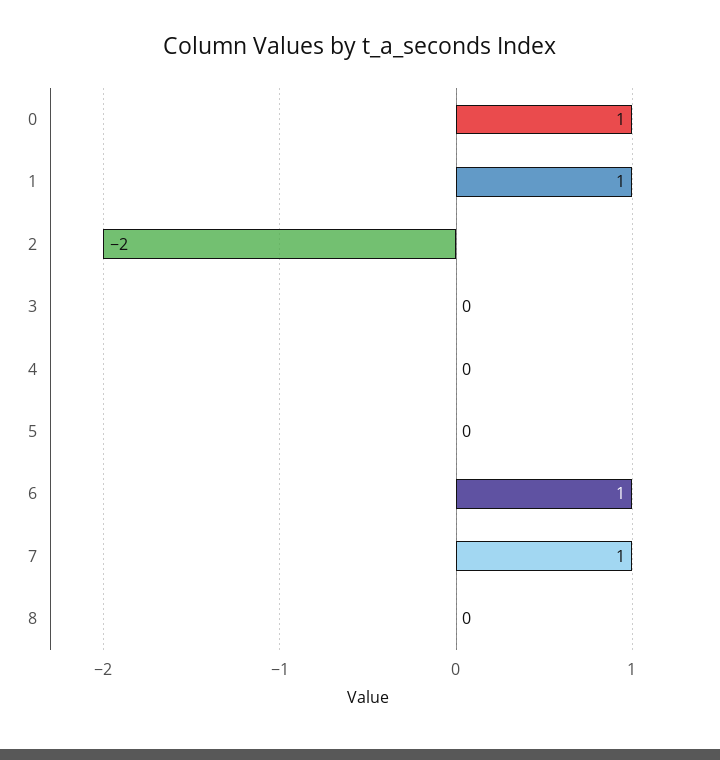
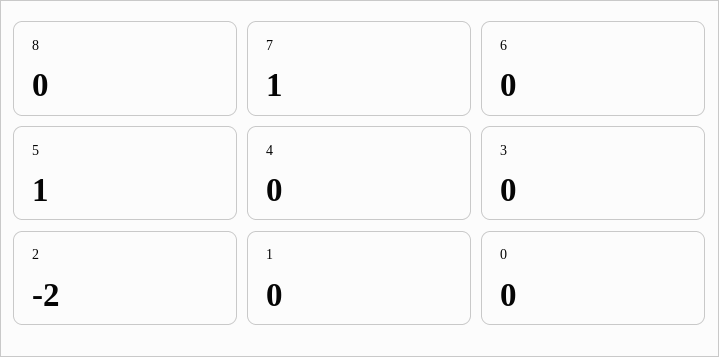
  {
-   "0": 1,
+   "0": 0,
-   "1": 1,
+   "1": 0,
    "2": -2,
    "3": 0,
    "4": 0,
-   "5": 0,
+   "5": 1,
-   "6": 1,
+   "6": 0,
    "7": 1,
    "8": 0
  }

